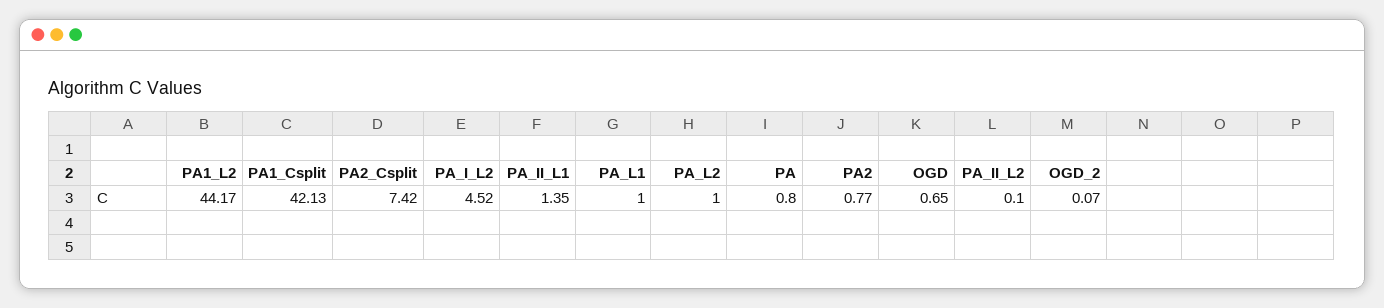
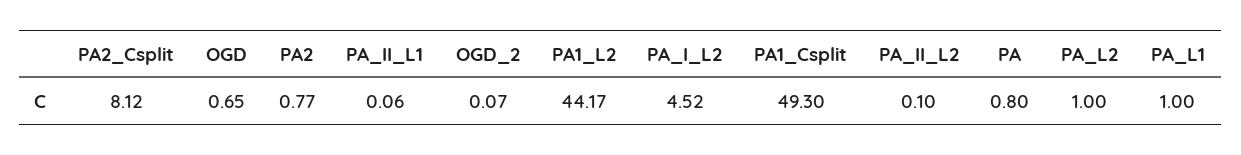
  {
    "PA1_L2": 44.17,
-   "PA1_Csplit": 42.13,
+   "PA1_Csplit": 49.3,
-   "PA2_Csplit": 7.42,
+   "PA2_Csplit": 8.12,
    "PA_I_L2": 4.52,
-   "PA_II_L1": 1.35,
+   "PA_II_L1": 0.06,
    "PA_L1": 1,
    "PA_L2": 1,
    "PA": 0.8,
    "PA2": 0.77,
    "OGD": 0.65,
    "PA_II_L2": 0.1,
    "OGD_2": 0.07
  }

